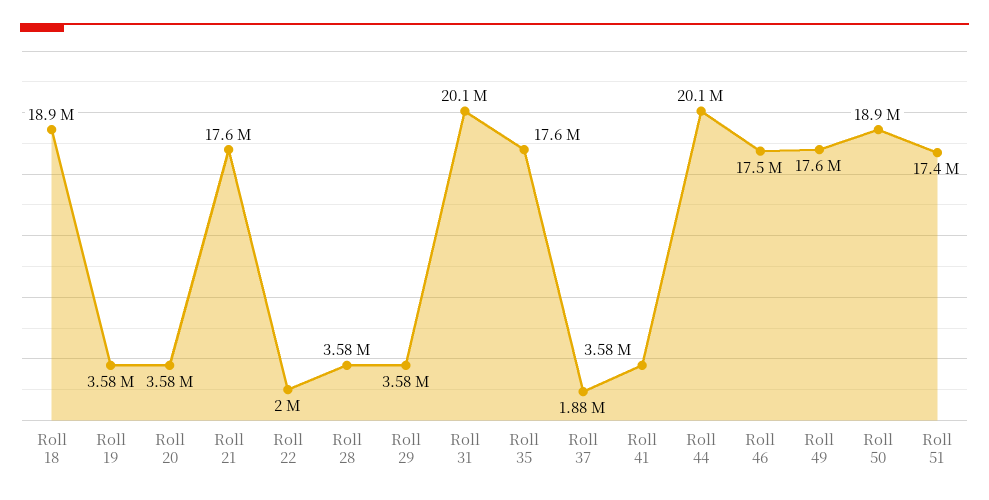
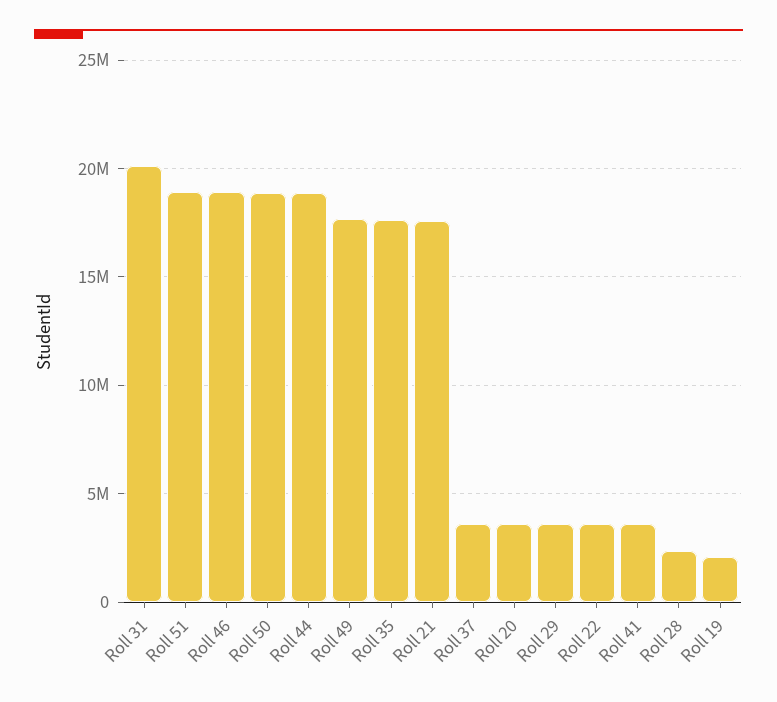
  {
-   "Roll 18": 18900000,
-   "Roll 19": 3580000,
+   "Roll 19": 2000000,
    "Roll 20": 3580000,
    "Roll 21": 17600000,
-   "Roll 22": 2000000,
+   "Roll 22": 3500000,
-   "Roll 28": 3580000,
+   "Roll 28": 2500000,
    "Roll 29": 3580000,
    "Roll 31": 20100000,
    "Roll 35": 17600000,
-   "Roll 37": 1880000,
+   "Roll 37": 3500000,
    "Roll 41": 3580000,
-   "Roll 44": 20100000,
+   "Roll 44": 19000000,
-   "Roll 46": 17500000,
+   "Roll 46": 19000000,
    "Roll 49": 17600000,
    "Roll 50": 18900000,
-   "Roll 51": 17400000
+   "Roll 51": 19000000
  }

